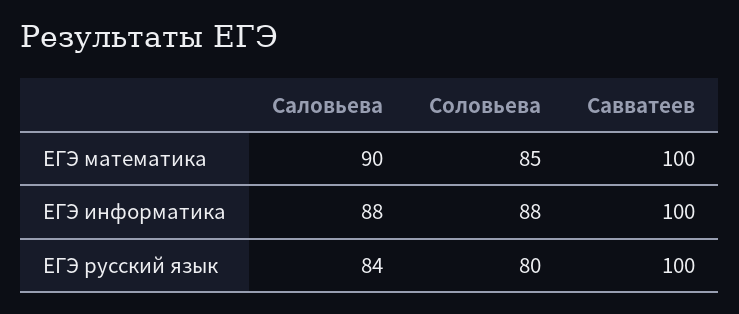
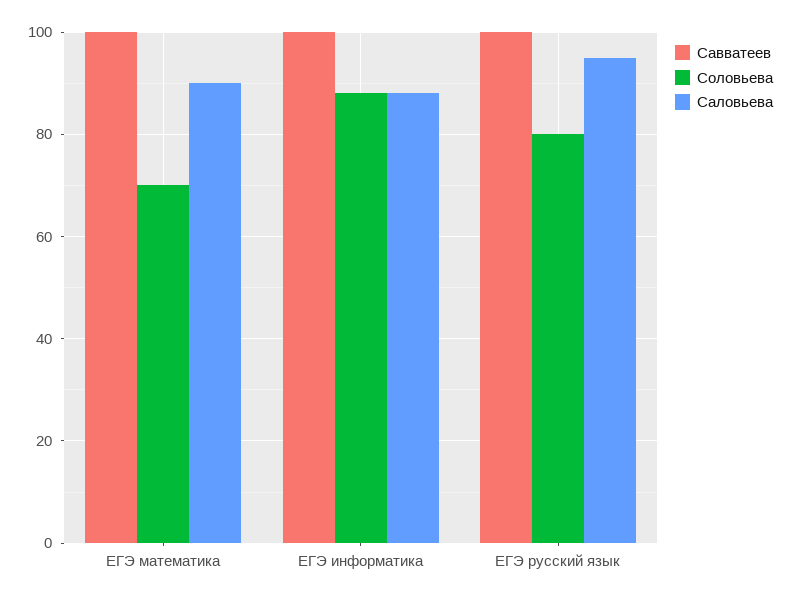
  {
    "Саловьева": {
      "ЕГЭ математика": 90,
      "ЕГЭ информатика": 88,
-     "ЕГЭ русский язык": 84
+     "ЕГЭ русский язык": 95
    },
    "Соловьева": {
-     "ЕГЭ математика": 85,
+     "ЕГЭ математика": 70,
      "ЕГЭ информатика": 88,
      "ЕГЭ русский язык": 80
    },
    "Савватеев": {
      "ЕГЭ математика": 100,
      "ЕГЭ информатика": 100,
      "ЕГЭ русский язык": 100
    }
  }

